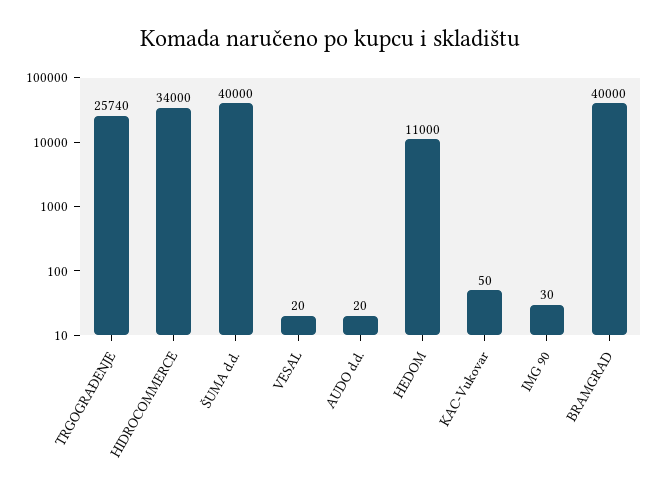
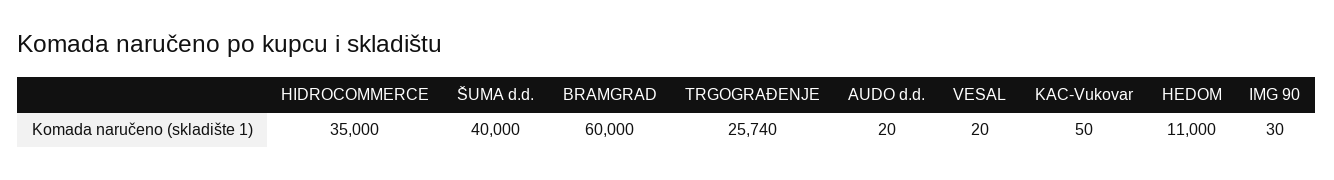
  {
    "TRGOGRAĐENJE": 25740,
-   "HIDROCOMMERCE": 34000,
+   "HIDROCOMMERCE": 35000,
    "ŠUMA d.d.": 40000,
    "VESAL": 20,
    "AUDO d.d.": 20,
    "HEDOM": 11000,
    "KAC-Vukovar": 50,
    "IMG 90": 30,
-   "BRAMGRAD": 40000
+   "BRAMGRAD": 60000
  }

